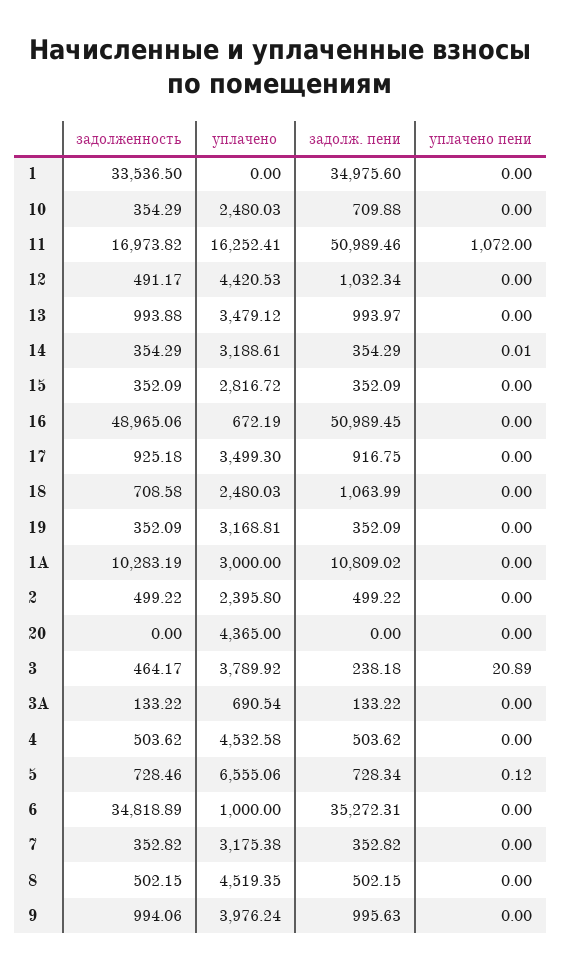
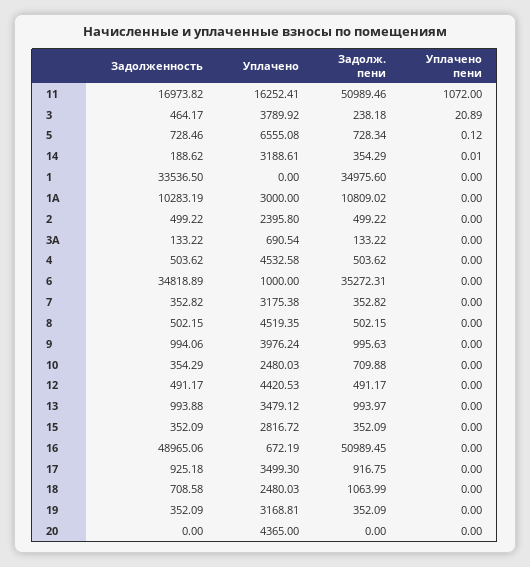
  {
    "задолженность": {
      "1": 33536.5,
      "10": 354.29,
      "11": 16973.82,
      "12": 491.17,
      "13": 993.88,
-     "14": 354.29,
+     "14": 188.62,
      "15": 352.09,
      "16": 48965.06,
      "17": 925.18,
      "18": 708.58,
      "19": 352.09,
      "1А": 10283.19,
      "2": 499.22,
      "20": 0,
      "3": 464.17,
      "3А": 133.22,
      "4": 503.62,
      "5": 728.46,
      "6": 34818.89,
      "7": 352.82,
      "8": 502.15,
      "9": 994.06
    },
    "уплачено": {
      "1": 0,
      "10": 2480.03,
      "11": 16252.41,
      "12": 4420.53,
      "13": 3479.12,
      "14": 3188.61,
      "15": 2816.72,
      "16": 672.19,
      "17": 3499.3,
      "18": 2480.03,
      "19": 3168.81,
      "1А": 3000,
      "2": 2395.8,
      "20": 4365,
      "3": 3789.92,
      "3А": 690.54,
      "4": 4532.58,
-     "5": 6555.06,
+     "5": 6555.08,
      "6": 1000,
      "7": 3175.38,
      "8": 4519.35,
      "9": 3976.24
    },
    "задолж. пени": {
      "1": 34975.6,
      "10": 709.88,
      "11": 50989.46,
-     "12": 1032.34,
+     "12": 491.17,
      "13": 993.97,
      "14": 354.29,
      "15": 352.09,
      "16": 50989.45,
      "17": 916.75,
      "18": 1063.99,
      "19": 352.09,
      "1А": 10809.02,
      "2": 499.22,
      "20": 0,
      "3": 238.18,
      "3А": 133.22,
      "4": 503.62,
      "5": 728.34,
      "6": 35272.31,
      "7": 352.82,
      "8": 502.15,
      "9": 995.63
    },
    "уплачено пени": {
      "1": 0,
      "10": 0,
      "11": 1072,
      "12": 0,
      "13": 0,
      "14": 0.01,
      "15": 0,
      "16": 0,
      "17": 0,
      "18": 0,
      "19": 0,
      "1А": 0,
      "2": 0,
      "20": 0,
      "3": 20.89,
      "3А": 0,
      "4": 0,
      "5": 0.12,
      "6": 0,
      "7": 0,
      "8": 0,
      "9": 0
    }
  }

